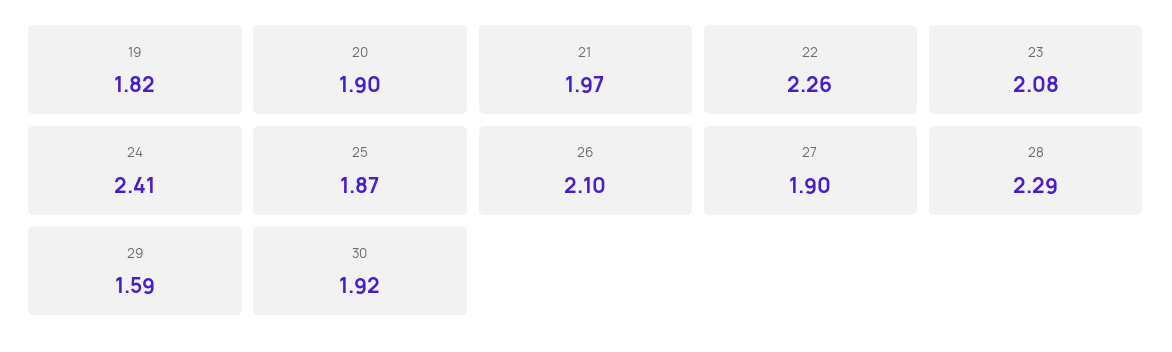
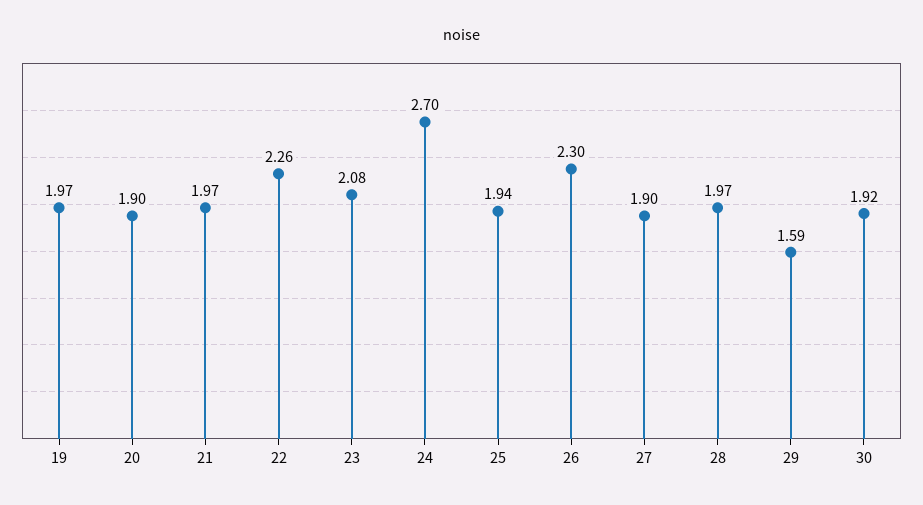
  {
-   "19": 1.82,
+   "19": 1.97,
    "20": 1.9,
    "21": 1.97,
    "22": 2.26,
    "23": 2.08,
-   "24": 2.41,
+   "24": 2.7,
-   "25": 1.87,
+   "25": 1.94,
-   "26": 2.1,
+   "26": 2.3,
    "27": 1.9,
-   "28": 2.29,
+   "28": 1.97,
    "29": 1.59,
    "30": 1.92
  }

